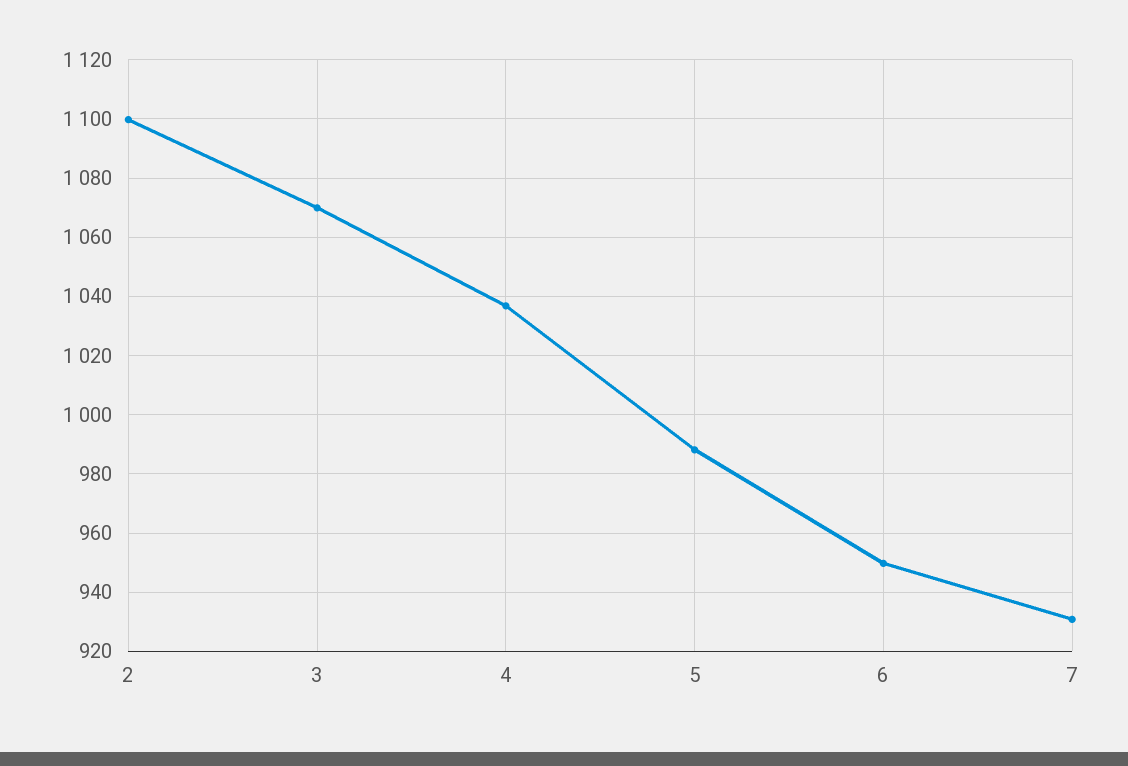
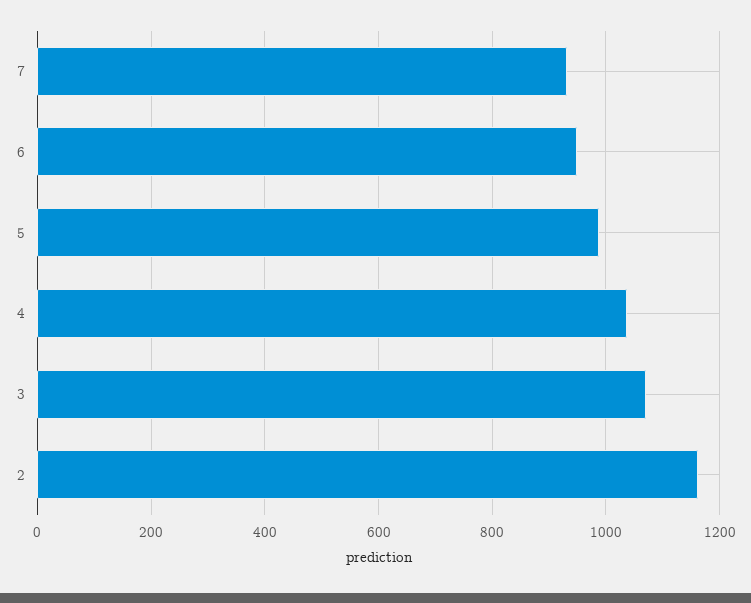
  {
-   "2": 1100,
+   "2": 1160,
    "3": 1070,
    "4": 1037.5,
    "5": 987.5,
    "6": 950,
    "7": 930
  }

